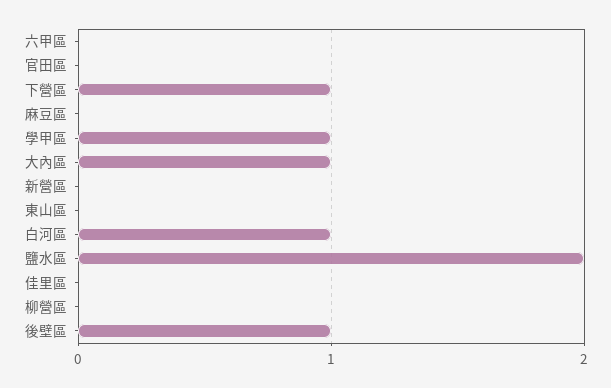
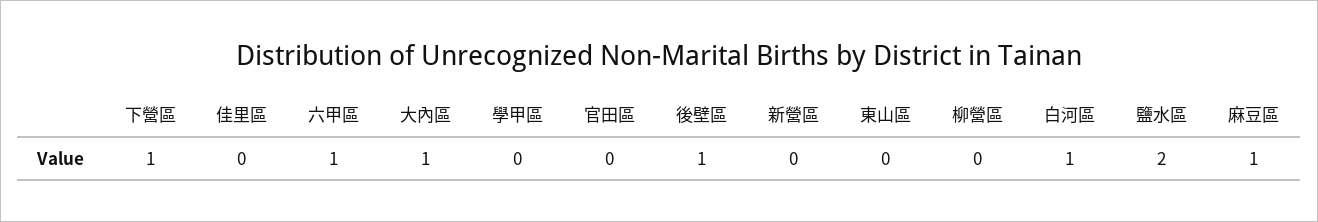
  {
-   "六甲區": 0,
+   "六甲區": 1,
    "官田區": 0,
    "下營區": 1,
-   "麻豆區": 0,
+   "麻豆區": 1,
-   "學甲區": 1,
+   "學甲區": 0,
    "大內區": 1,
    "新營區": 0,
    "東山區": 0,
    "白河區": 1,
    "鹽水區": 2,
    "佳里區": 0,
    "柳營區": 0,
    "後壁區": 1
  }

